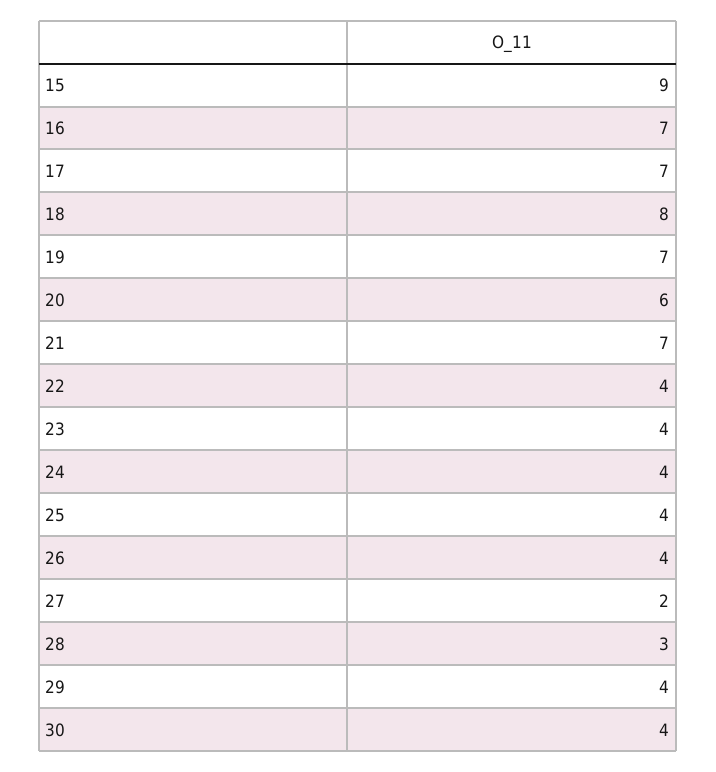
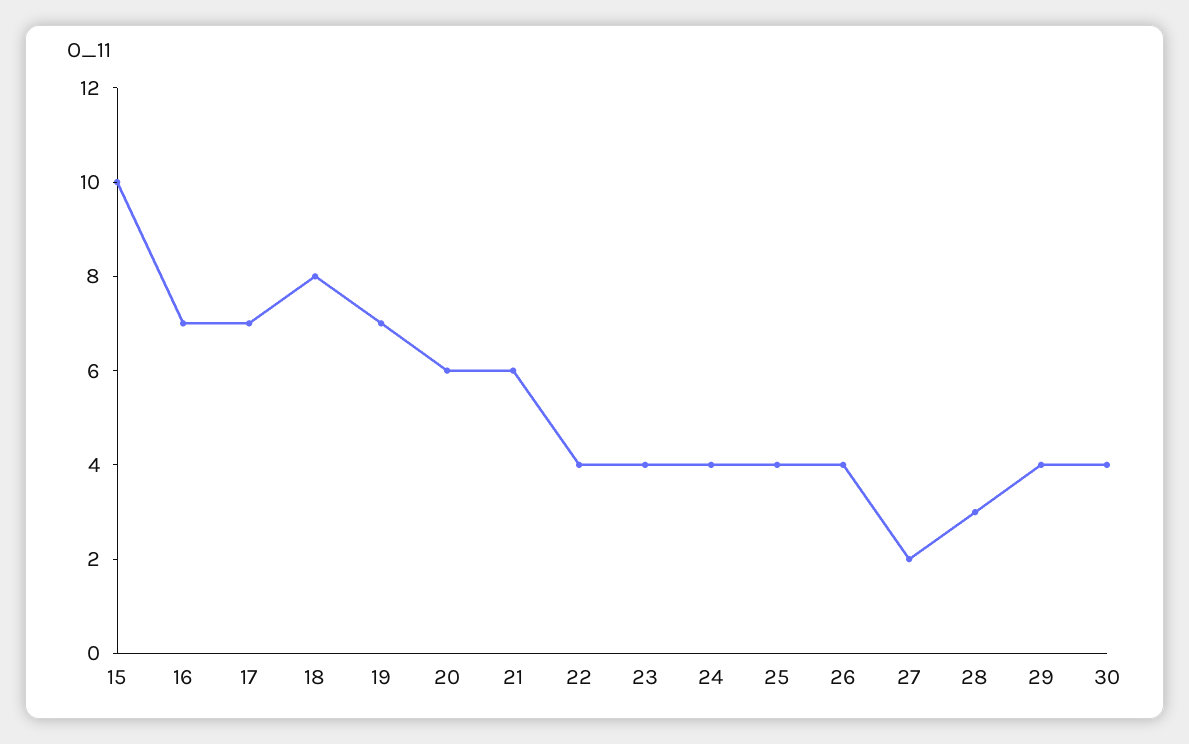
  {
-   "15": 9,
+   "15": 10,
    "16": 7,
    "17": 7,
    "18": 8,
    "19": 7,
    "20": 6,
-   "21": 7,
+   "21": 6,
    "22": 4,
    "23": 4,
    "24": 4,
    "25": 4,
    "26": 4,
    "27": 2,
    "28": 3,
    "29": 4,
    "30": 4
  }

